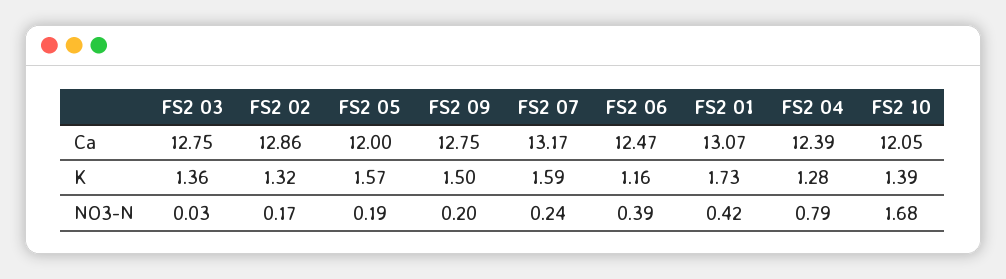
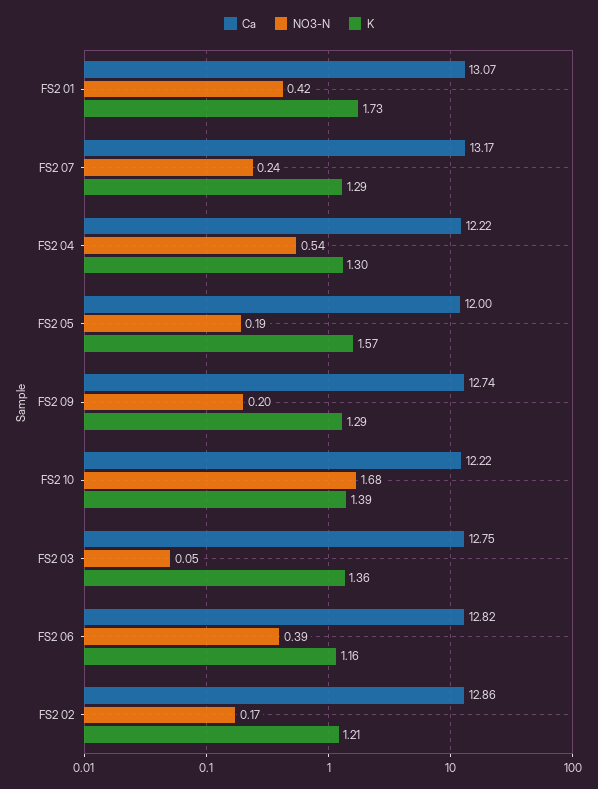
  {
    "Ca": {
      "FS2 03": 12.75,
      "FS2 02": 12.86,
      "FS2 05": 12,
-     "FS2 09": 12.75,
+     "FS2 09": 12.74,
      "FS2 07": 13.17,
-     "FS2 06": 12.47,
+     "FS2 06": 12.82,
      "FS2 01": 13.07,
-     "FS2 04": 12.39,
+     "FS2 04": 12.22,
-     "FS2 10": 12.05
+     "FS2 10": 12.22
    },
    "K": {
      "FS2 03": 1.36,
-     "FS2 02": 1.32,
+     "FS2 02": 1.21,
      "FS2 05": 1.57,
-     "FS2 09": 1.5,
+     "FS2 09": 1.29,
-     "FS2 07": 1.59,
+     "FS2 07": 1.29,
      "FS2 06": 1.16,
      "FS2 01": 1.73,
-     "FS2 04": 1.28,
+     "FS2 04": 1.3,
      "FS2 10": 1.39
    },
    "NO3-N": {
-     "FS2 03": 0.03,
+     "FS2 03": 0.05,
      "FS2 02": 0.17,
      "FS2 05": 0.19,
      "FS2 09": 0.2,
      "FS2 07": 0.24,
      "FS2 06": 0.39,
      "FS2 01": 0.42,
-     "FS2 04": 0.79,
+     "FS2 04": 0.54,
      "FS2 10": 1.68
    }
  }

